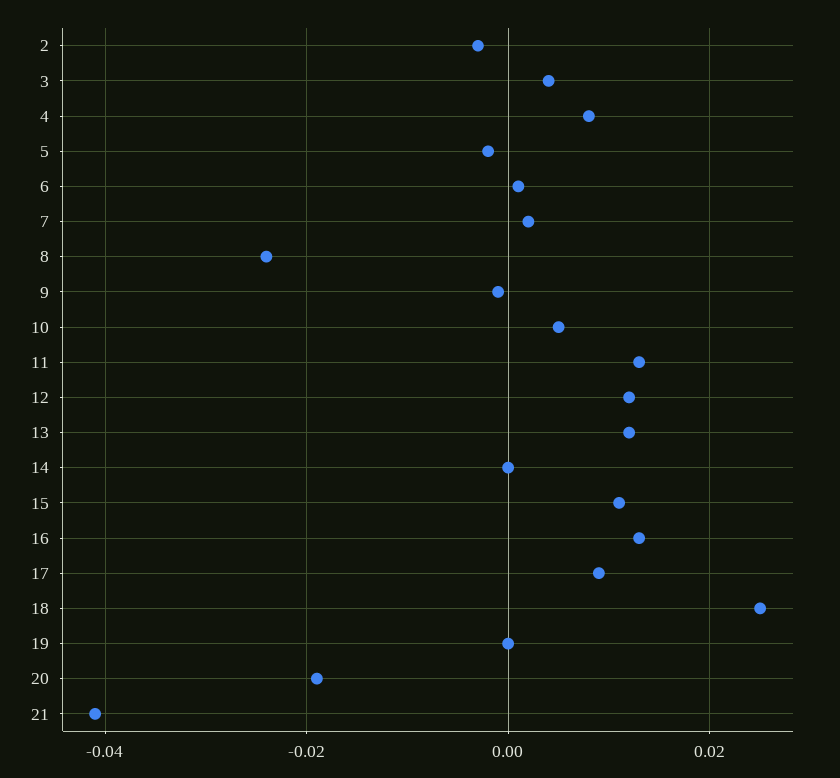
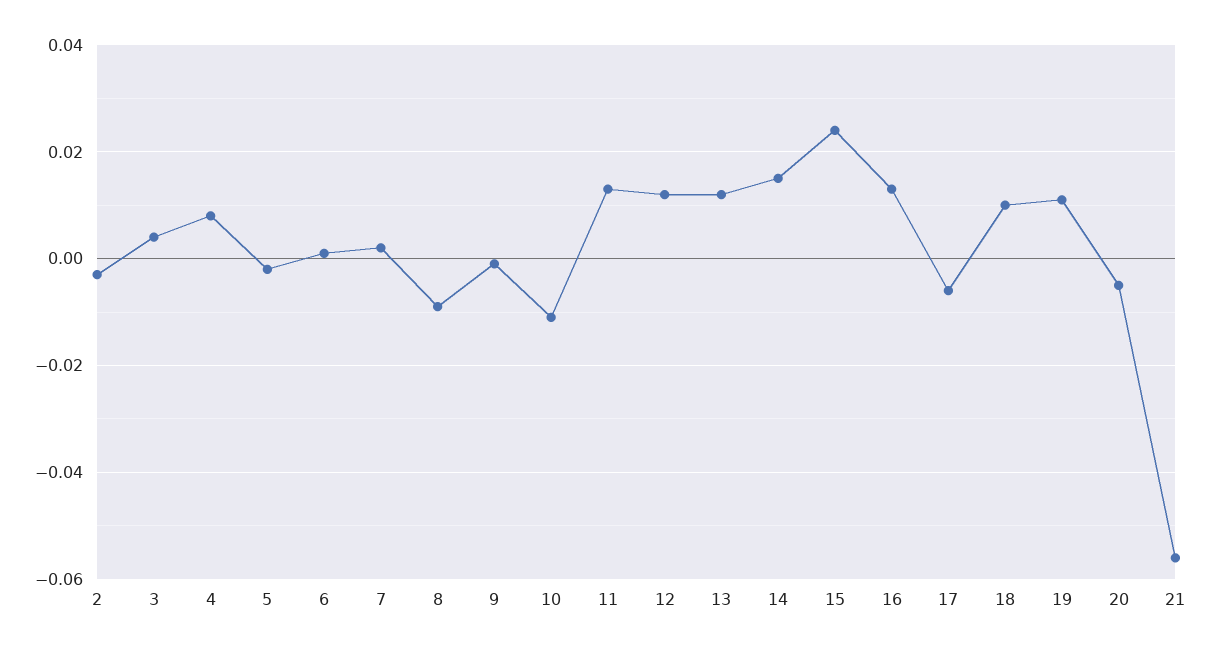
  {
    "2": -0.005,
    "3": 0.005,
    "4": 0.01,
    "5": 0,
    "6": 0,
    "7": 0,
-   "8": -0.025,
+   "8": -0.01,
    "9": 0,
-   "10": 0.005,
+   "10": -0.01,
    "11": 0.015,
    "12": 0.01,
    "13": 0.01,
-   "14": 0,
+   "14": 0.015,
-   "15": 0.01,
+   "15": 0.025,
    "16": 0.015,
-   "17": 0.01,
+   "17": -0.005,
-   "18": 0.025,
+   "18": 0.01,
-   "19": 0,
+   "19": 0.01,
-   "20": -0.02,
+   "20": -0.005,
-   "21": -0.04
+   "21": -0.055
  }

